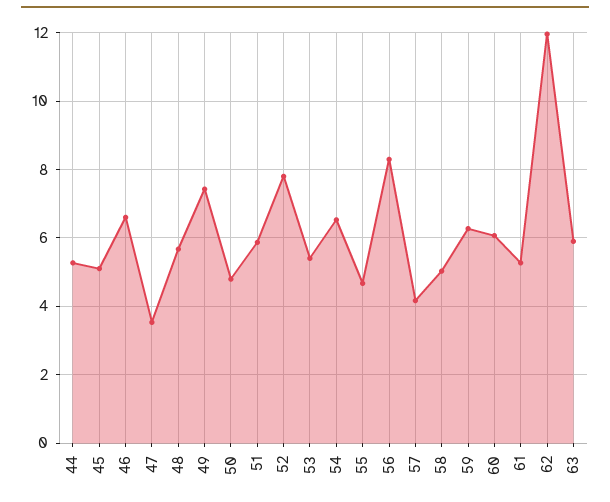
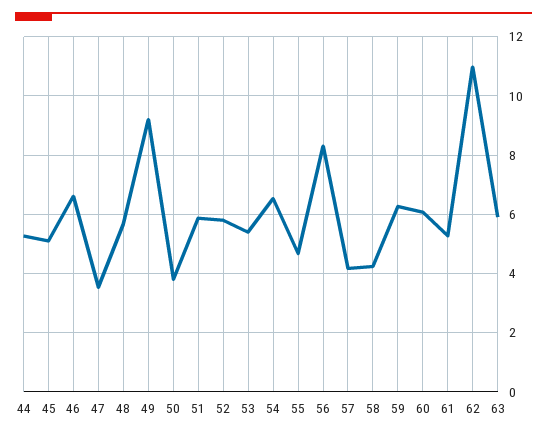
  {
    "44": 5.2,
    "45": 5.2,
    "46": 6.6,
    "47": 3.6,
    "48": 5.6,
-   "49": 7.4,
+   "49": 9.25,
-   "50": 4.8,
+   "50": 3.75,
    "51": 5.8,
-   "52": 7.8,
+   "52": 5.75,
    "53": 5.4,
    "54": 6.6,
    "55": 4.6,
    "56": 8.4,
    "57": 4.2,
-   "58": 5,
+   "58": 4.25,
    "59": 6.2,
    "60": 6,
    "61": 5.2,
-   "62": 12,
+   "62": 11,
    "63": 6
  }

